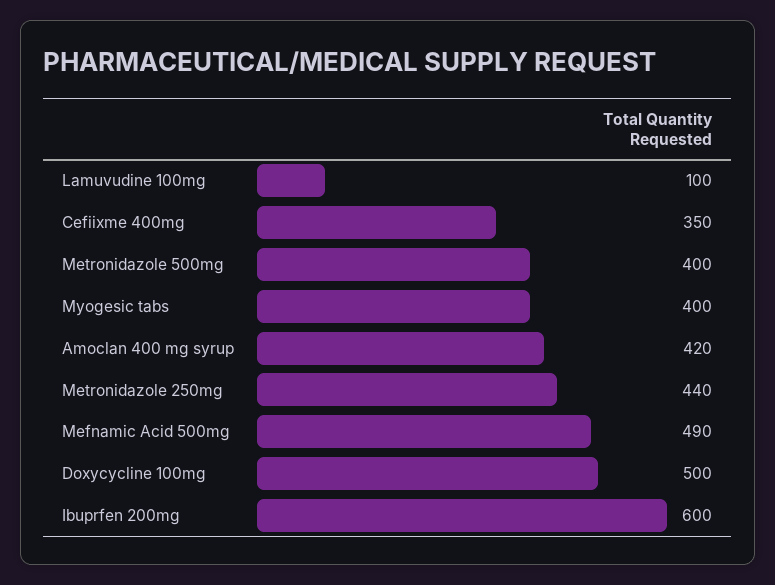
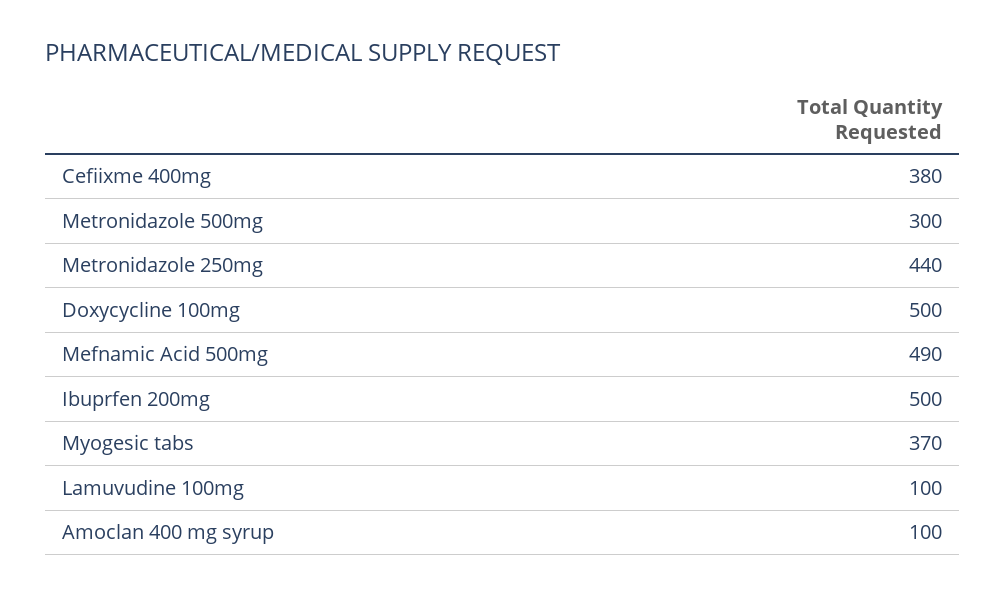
  {
    "Lamuvudine 100mg": 100,
-   "Cefiixme 400mg": 350,
+   "Cefiixme 400mg": 380,
-   "Metronidazole 500mg": 400,
+   "Metronidazole 500mg": 300,
-   "Myogesic tabs": 400,
+   "Myogesic tabs": 370,
-   "Amoclan 400 mg syrup": 420,
+   "Amoclan 400 mg syrup": 100,
    "Metronidazole 250mg": 440,
    "Mefnamic Acid 500mg": 490,
    "Doxycycline 100mg": 500,
-   "Ibuprfen 200mg": 600
+   "Ibuprfen 200mg": 500
  }

